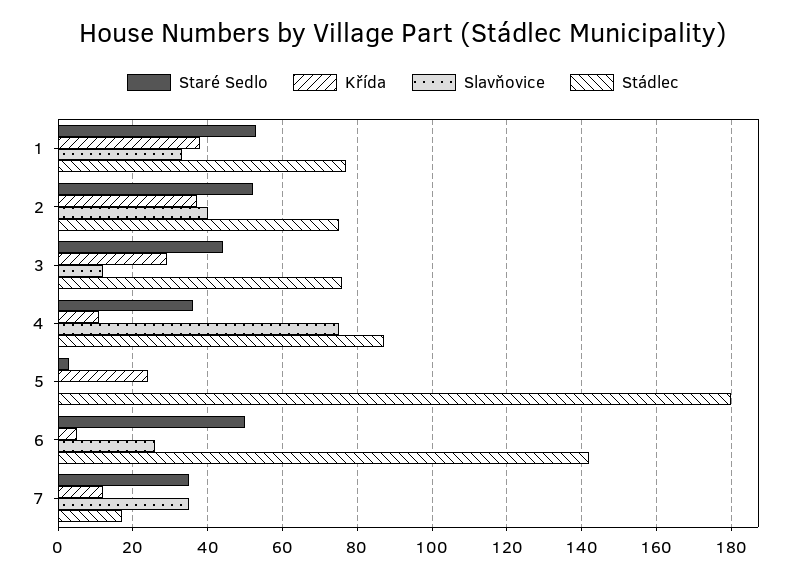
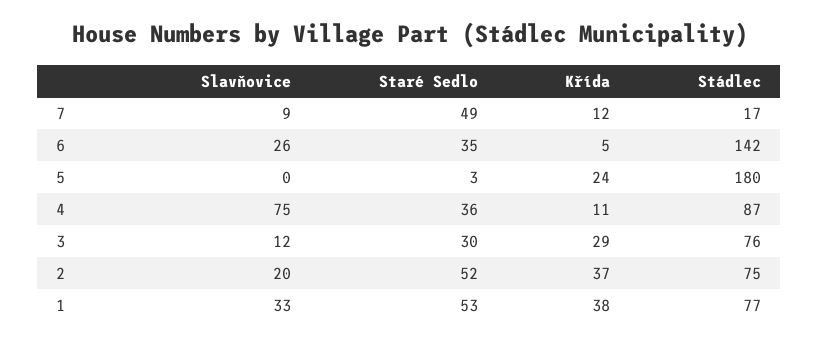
  {
    "Staré Sedlo": {
      "1": 53,
      "2": 52,
-     "3": 45,
+     "3": 30,
      "4": 36,
      "5": 3,
-     "6": 50,
+     "6": 35,
-     "7": 35
+     "7": 49
    },
    "Křída": {
      "1": 38,
      "2": 37,
      "3": 29,
      "4": 11,
      "5": 24,
      "6": 5,
      "7": 12
    },
    "Slavňovice": {
      "1": 33,
-     "2": 40,
+     "2": 20,
      "3": 12,
      "4": 75,
      "5": 0,
      "6": 26,
-     "7": 35
+     "7": 9
    },
    "Stádlec": {
      "1": 77,
      "2": 75,
      "3": 76,
      "4": 87,
      "5": 180,
      "6": 142,
      "7": 17
    }
  }

